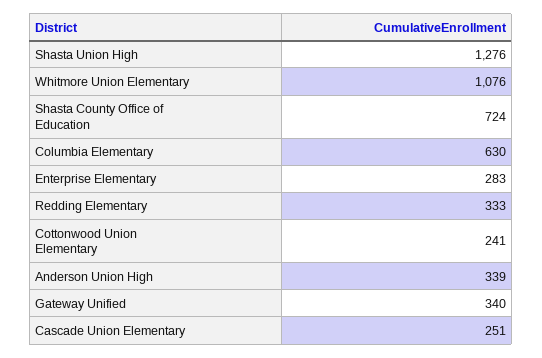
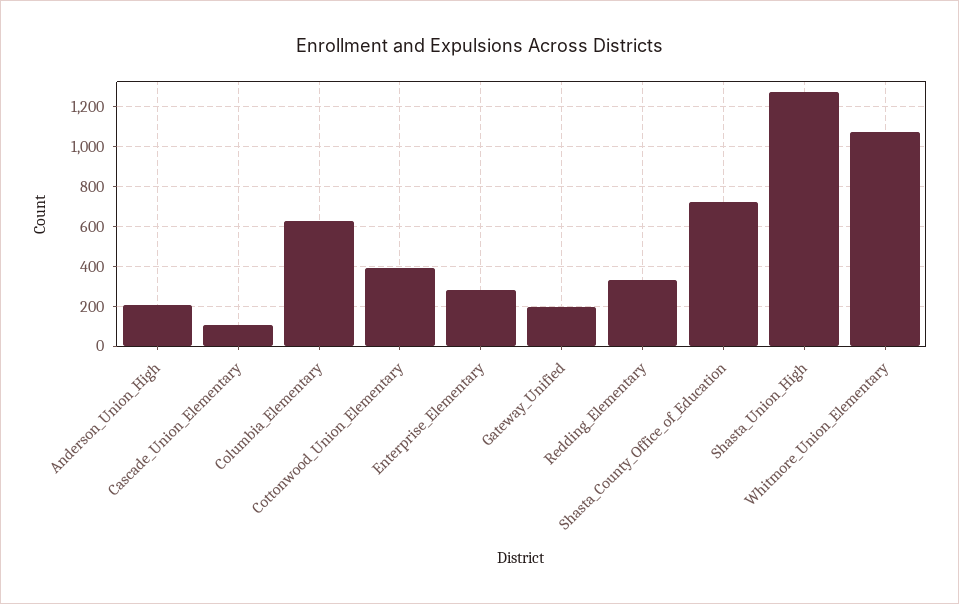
  {
    "Shasta Union High": 1276,
    "Whitmore Union Elementary": 1076,
    "Shasta County Office of Education": 724,
    "Columbia Elementary": 630,
    "Enterprise Elementary": 283,
    "Redding Elementary": 333,
-   "Cottonwood Union Elementary": 241,
+   "Cottonwood Union Elementary": 400,
-   "Anderson Union High": 339,
+   "Anderson Union High": 200,
-   "Gateway Unified": 340,
+   "Gateway Unified": 200,
-   "Cascade Union Elementary": 251
+   "Cascade Union Elementary": 100
  }

